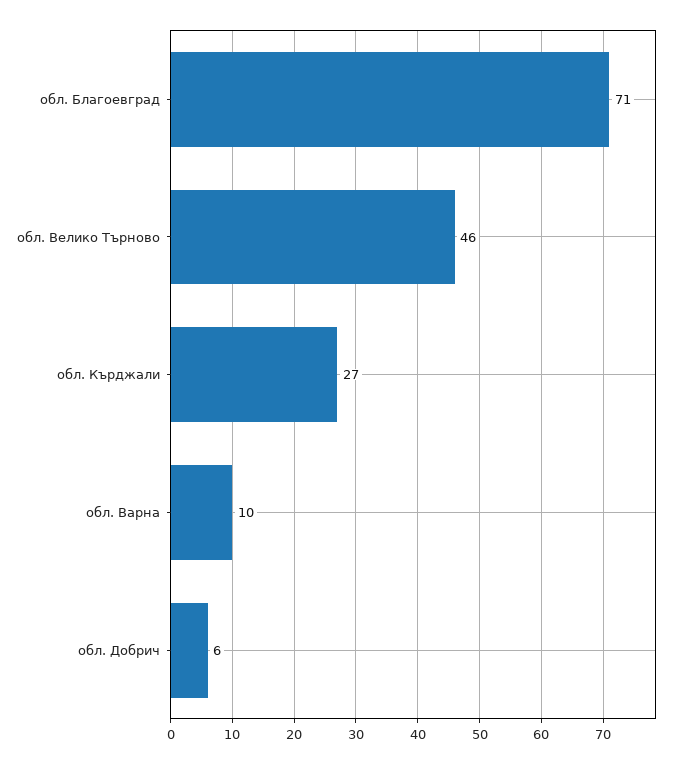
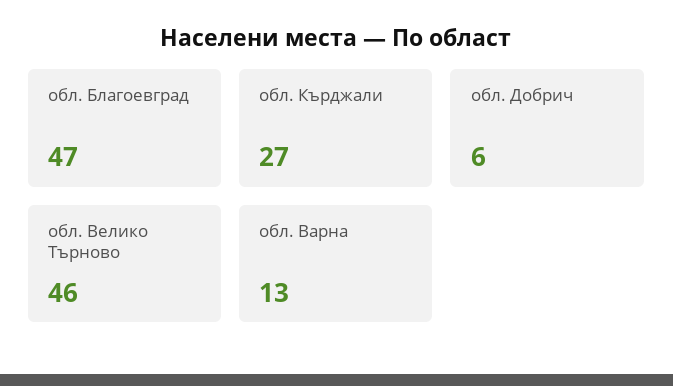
  {
-   "обл. Благоевград": 71,
+   "обл. Благоевград": 47,
    "обл. Велико Търново": 46,
    "обл. Кърджали": 27,
-   "обл. Варна": 10,
+   "обл. Варна": 13,
    "обл. Добрич": 6
  }

